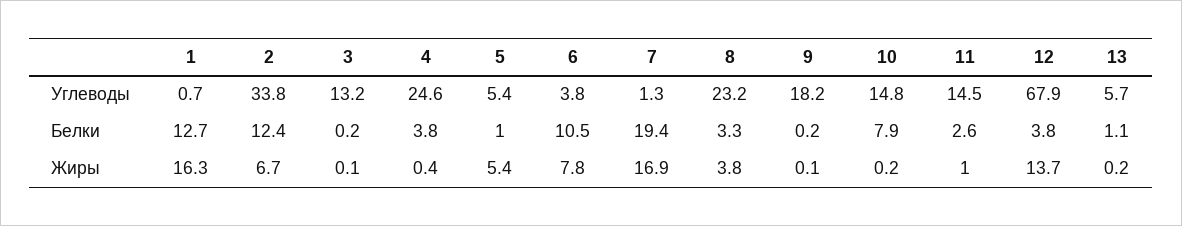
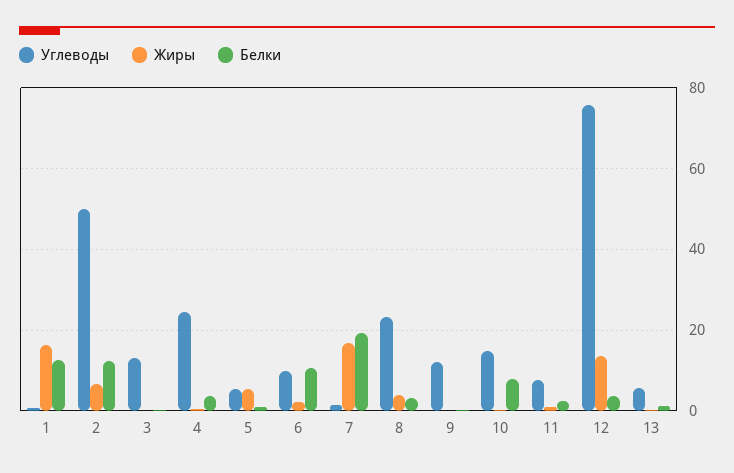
  {
    "Углеводы": {
      "1": 0.7,
-     "2": 33.8,
+     "2": 50,
      "3": 13.2,
      "4": 24.6,
      "5": 5.4,
-     "6": 3.8,
+     "6": 10,
      "7": 1.3,
      "8": 23.2,
-     "9": 18.2,
+     "9": 12,
      "10": 14.8,
-     "11": 14.5,
+     "11": 8,
-     "12": 67.9,
+     "12": 76,
      "13": 5.7
    },
    "Белки": {
      "1": 12.7,
      "2": 12.4,
      "3": 0.2,
      "4": 3.8,
      "5": 1,
      "6": 10.5,
      "7": 19.4,
      "8": 3.3,
      "9": 0.2,
      "10": 7.9,
      "11": 2.6,
      "12": 3.8,
      "13": 1.1
    },
    "Жиры": {
      "1": 16.3,
      "2": 6.7,
      "3": 0.1,
      "4": 0.4,
      "5": 5.4,
-     "6": 7.8,
+     "6": 2,
      "7": 16.9,
      "8": 3.8,
      "9": 0.1,
      "10": 0.2,
      "11": 1,
      "12": 13.7,
      "13": 0.2
    }
  }

